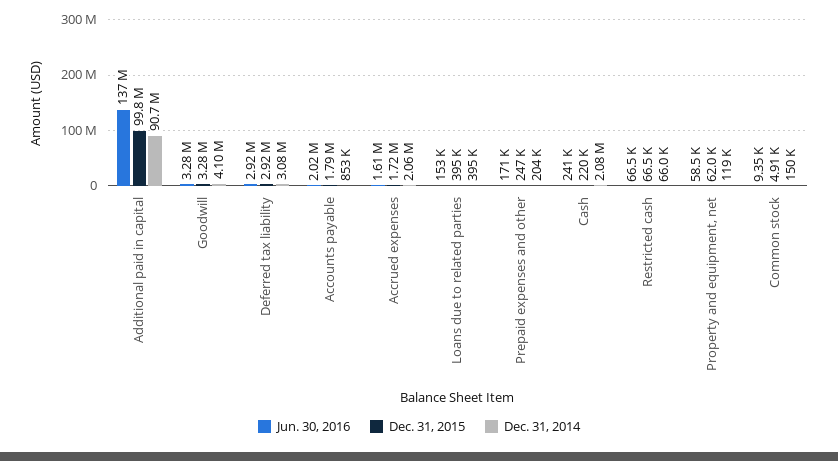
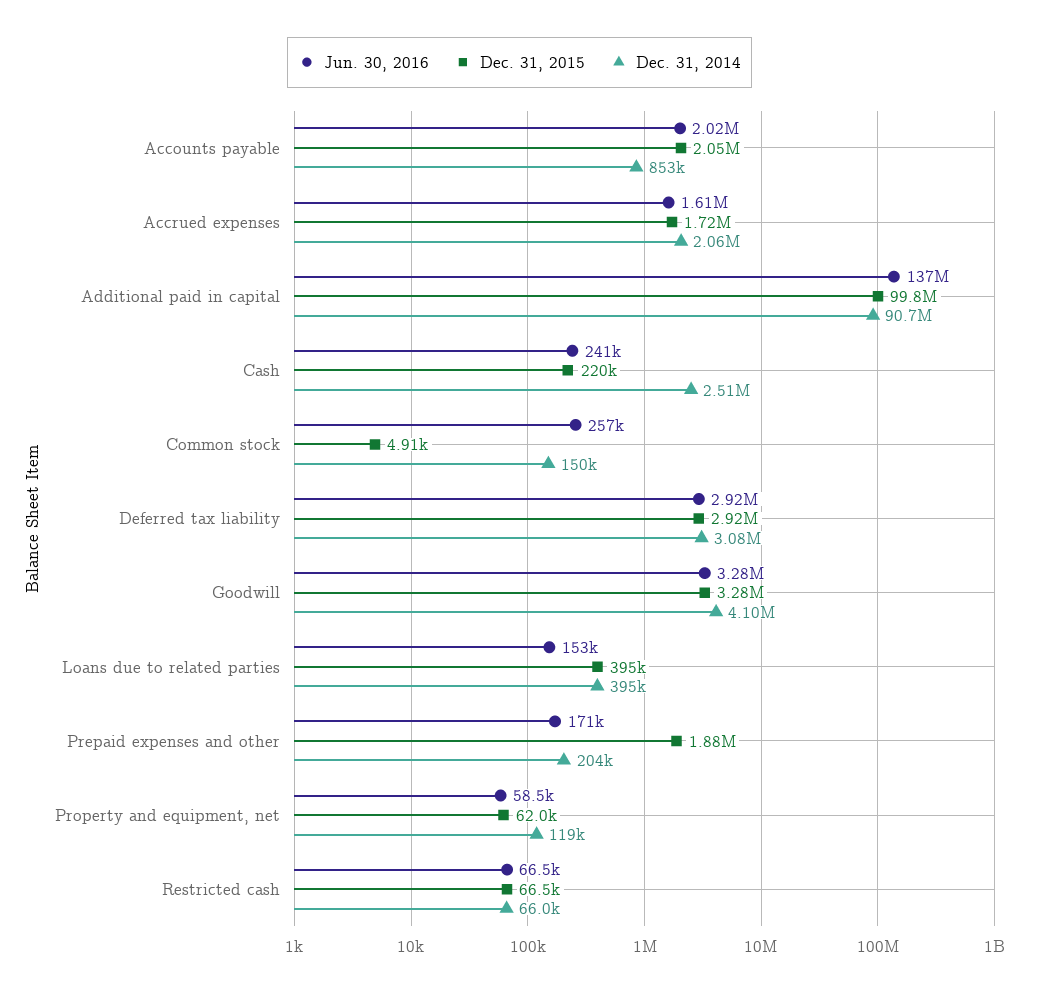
  {
    "Jun. 30, 2016": {
      "Additional paid in capital": 137000000,
      "Goodwill": 3280000,
      "Deferred tax liability": 2920000,
      "Accounts payable": 2020000,
      "Accrued expenses": 1610000,
      "Loans due to related parties": 153000,
      "Prepaid expenses and other": 171000,
      "Cash": 241000,
      "Restricted cash": 66500,
      "Property and equipment, net": 58500,
-     "Common stock": 9350
+     "Common stock": 257000
    },
    "Dec. 31, 2015": {
      "Additional paid in capital": 99800000,
      "Goodwill": 3280000,
      "Deferred tax liability": 2920000,
-     "Accounts payable": 1790000,
+     "Accounts payable": 2050000,
      "Accrued expenses": 1720000,
      "Loans due to related parties": 395000,
-     "Prepaid expenses and other": 247000,
+     "Prepaid expenses and other": 1880000,
      "Cash": 220000,
      "Restricted cash": 66500,
      "Property and equipment, net": 62000,
      "Common stock": 4910
    },
    "Dec. 31, 2014": {
      "Additional paid in capital": 90700000,
      "Goodwill": 4100000,
      "Deferred tax liability": 3080000,
      "Accounts payable": 853000,
      "Accrued expenses": 2060000,
      "Loans due to related parties": 395000,
      "Prepaid expenses and other": 204000,
-     "Cash": 2080000,
+     "Cash": 2510000,
      "Restricted cash": 66000,
      "Property and equipment, net": 119000,
      "Common stock": 150000
    }
  }

